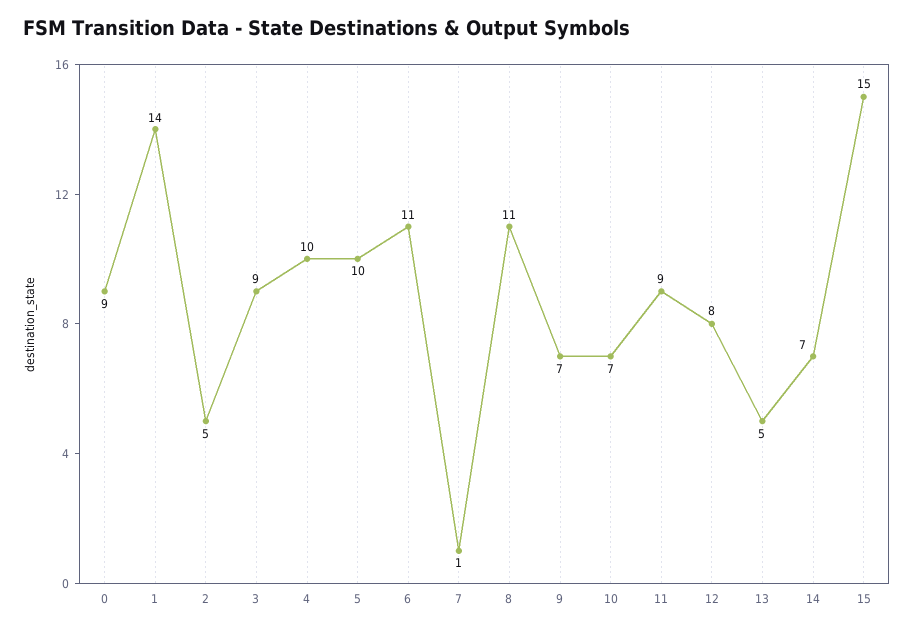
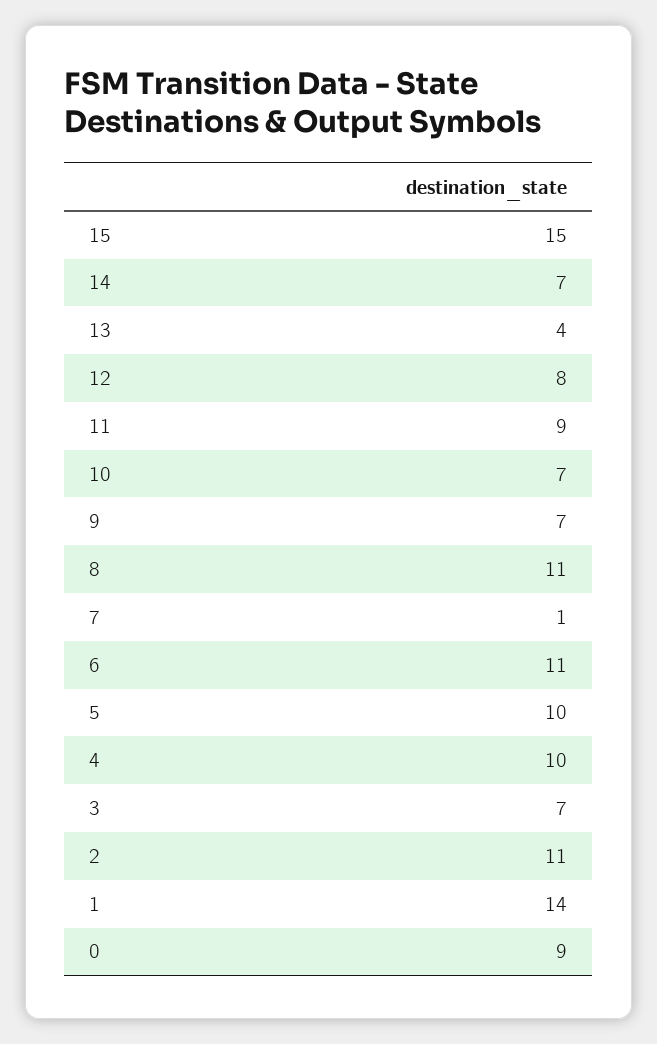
  {
    "0": 9,
    "1": 14,
-   "2": 5,
+   "2": 11,
-   "3": 9,
+   "3": 7,
    "4": 10,
    "5": 10,
    "6": 11,
    "7": 1,
    "8": 11,
    "9": 7,
    "10": 7,
    "11": 9,
    "12": 8,
-   "13": 5,
+   "13": 4,
    "14": 7,
    "15": 15
  }

